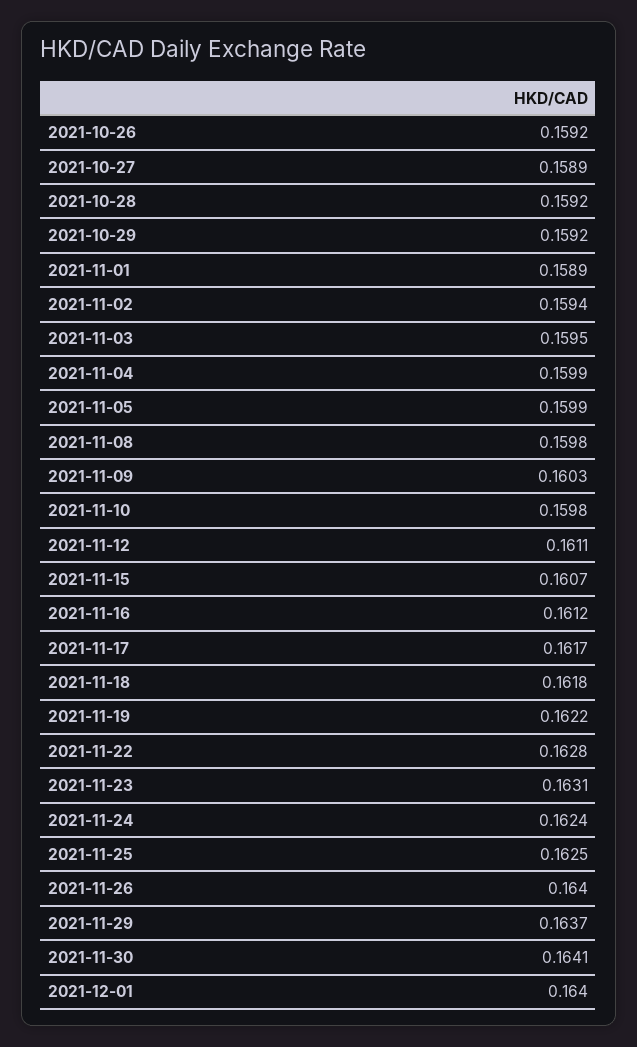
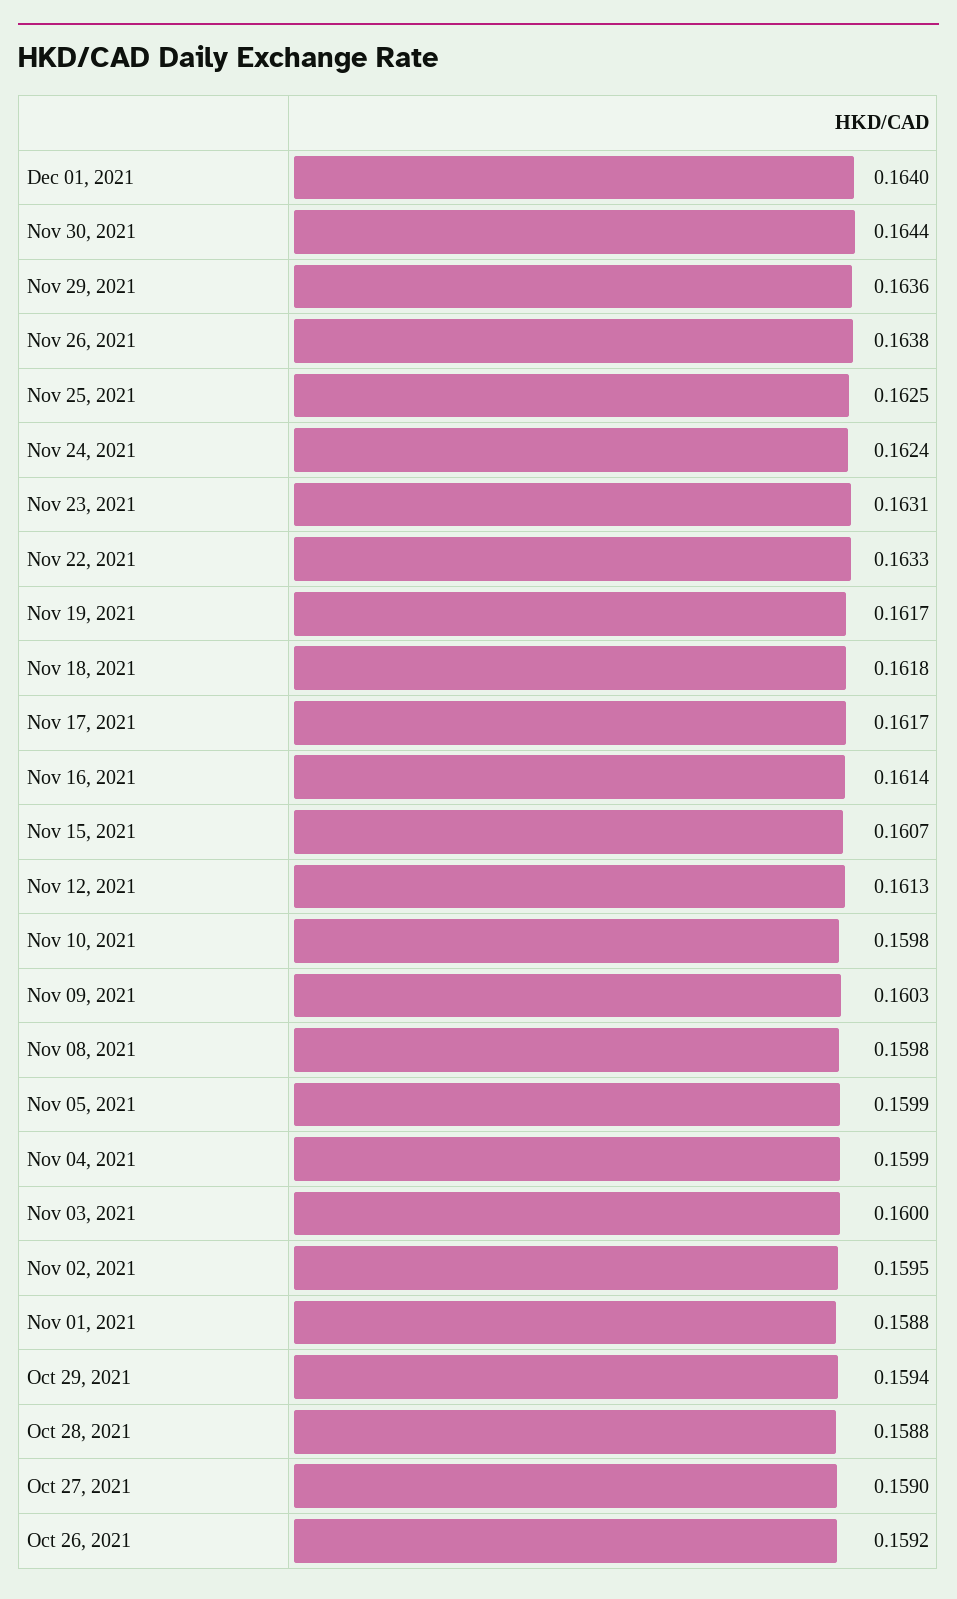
  {
    "2021-10-26": 0.1592,
-   "2021-10-27": 0.1589,
+   "2021-10-27": 0.159,
-   "2021-10-28": 0.1592,
+   "2021-10-28": 0.1588,
-   "2021-10-29": 0.1592,
+   "2021-10-29": 0.1594,
-   "2021-11-01": 0.1589,
+   "2021-11-01": 0.1588,
-   "2021-11-02": 0.1594,
+   "2021-11-02": 0.1595,
-   "2021-11-03": 0.1595,
+   "2021-11-03": 0.16,
    "2021-11-04": 0.1599,
    "2021-11-05": 0.1599,
    "2021-11-08": 0.1598,
    "2021-11-09": 0.1603,
    "2021-11-10": 0.1598,
-   "2021-11-12": 0.1611,
+   "2021-11-12": 0.1613,
    "2021-11-15": 0.1607,
-   "2021-11-16": 0.1612,
+   "2021-11-16": 0.1614,
    "2021-11-17": 0.1617,
    "2021-11-18": 0.1618,
-   "2021-11-19": 0.1622,
+   "2021-11-19": 0.1617,
-   "2021-11-22": 0.1628,
+   "2021-11-22": 0.1633,
    "2021-11-23": 0.1631,
    "2021-11-24": 0.1624,
    "2021-11-25": 0.1625,
-   "2021-11-26": 0.164,
+   "2021-11-26": 0.1638,
-   "2021-11-29": 0.1637,
+   "2021-11-29": 0.1636,
-   "2021-11-30": 0.1641,
+   "2021-11-30": 0.1644,
    "2021-12-01": 0.164
  }

